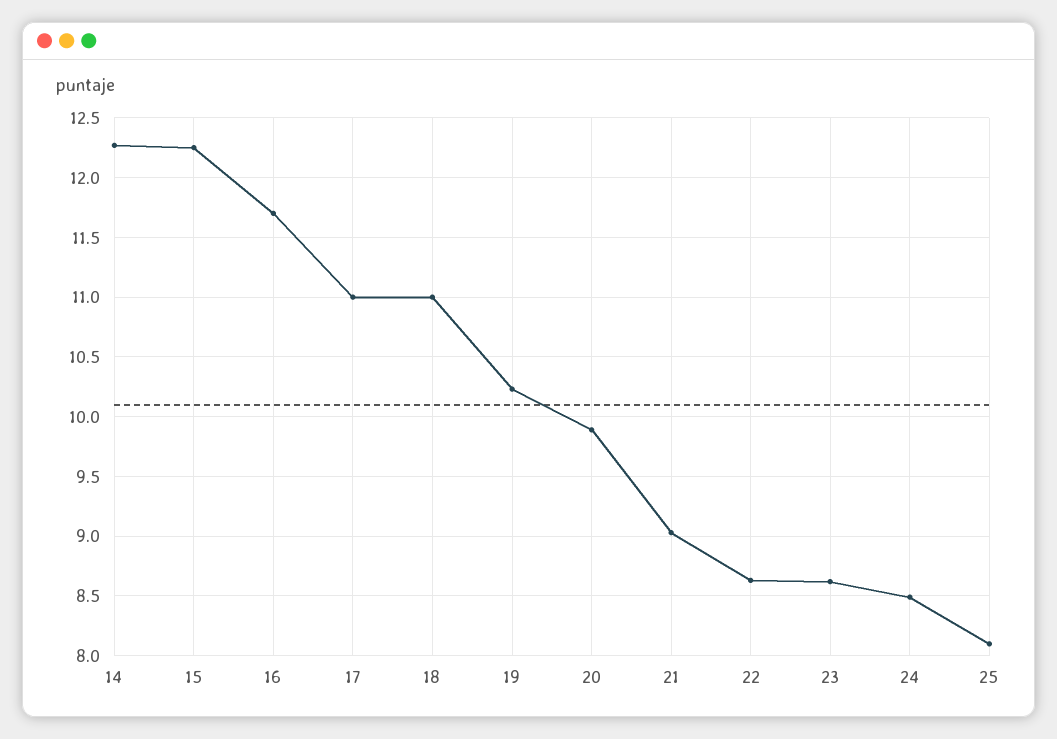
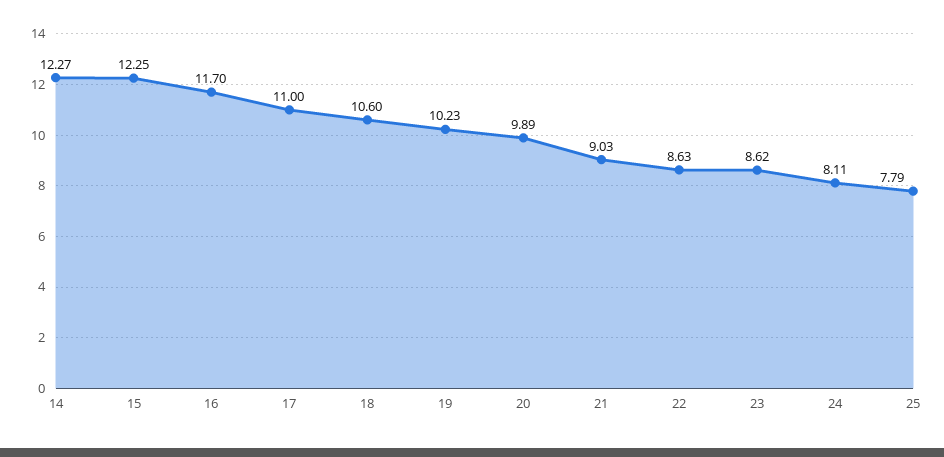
  {
    "14": 12.27,
    "15": 12.25,
    "16": 11.7,
    "17": 11,
-   "18": 11,
+   "18": 10.6,
    "19": 10.23,
    "20": 9.89,
    "21": 9.03,
    "22": 8.63,
    "23": 8.62,
-   "24": 8.5,
+   "24": 8.11,
-   "25": 8.1
+   "25": 7.79
  }

